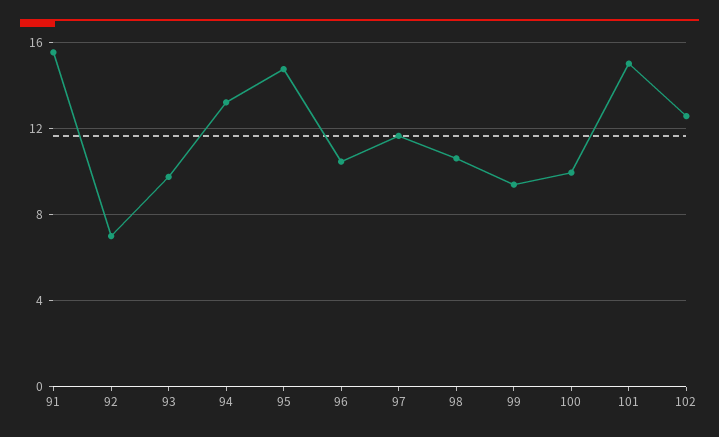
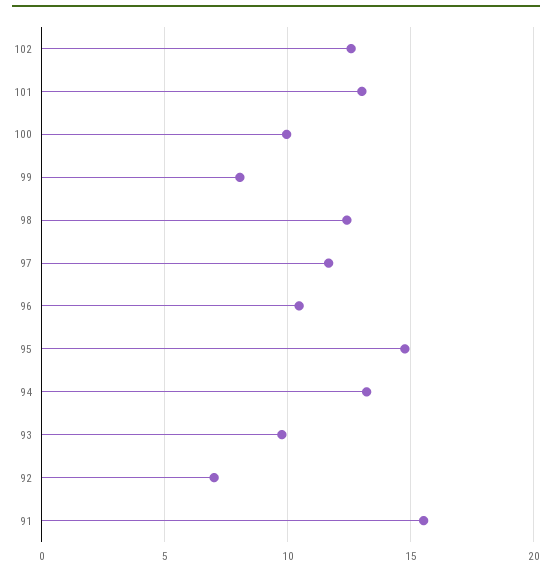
  {
    "91": 15.5,
    "92": 7,
    "93": 10,
    "94": 13,
    "95": 15,
    "96": 10.5,
    "97": 11.5,
-   "98": 10.5,
+   "98": 12.5,
-   "99": 9.5,
+   "99": 8,
    "100": 10,
-   "101": 15,
+   "101": 13,
    "102": 12.5
  }

